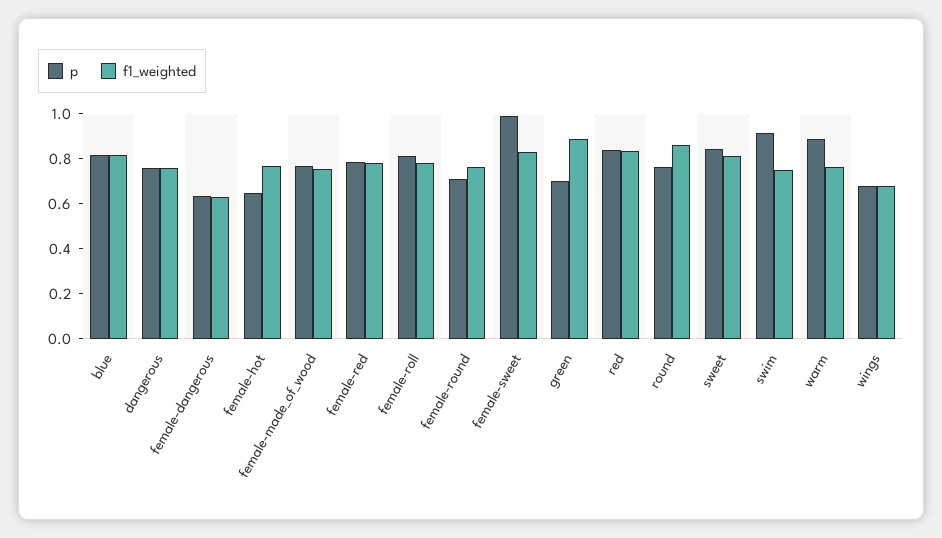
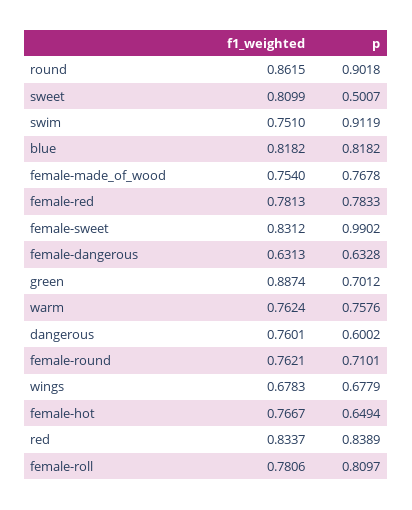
  {
    "p": {
      "blue": 0.8182,
-     "dangerous": 0.75,
+     "dangerous": 0.6002,
      "female-dangerous": 0.6328,
      "female-hot": 0.6494,
      "female-made_of_wood": 0.7678,
      "female-red": 0.7833,
      "female-roll": 0.8097,
      "female-round": 0.7101,
      "female-sweet": 0.9902,
      "green": 0.7012,
      "red": 0.8389,
-     "round": 0.75,
+     "round": 0.9018,
-     "sweet": 0.85,
+     "sweet": 0.5007,
      "swim": 0.9119,
-     "warm": 0.9,
+     "warm": 0.7576,
      "wings": 0.6779
    },
    "f1_weighted": {
      "blue": 0.8182,
      "dangerous": 0.7601,
      "female-dangerous": 0.6313,
      "female-hot": 0.7667,
      "female-made_of_wood": 0.754,
      "female-red": 0.7813,
      "female-roll": 0.7806,
      "female-round": 0.7621,
      "female-sweet": 0.8312,
      "green": 0.8874,
      "red": 0.8337,
      "round": 0.8615,
      "sweet": 0.8099,
      "swim": 0.751,
      "warm": 0.7624,
      "wings": 0.6783
    }
  }

